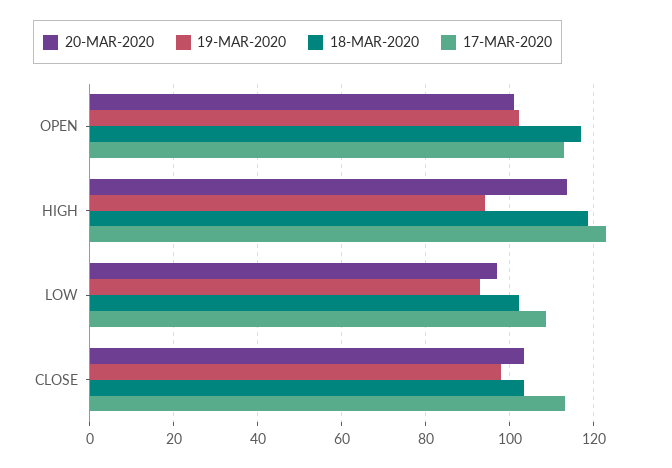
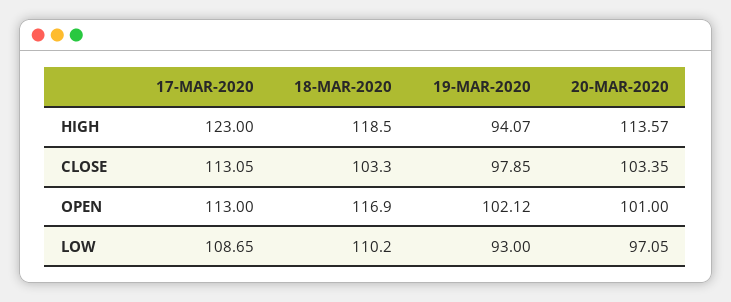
  {
    "20-MAR-2020": {
      "OPEN": 101,
      "HIGH": 113.57,
      "LOW": 97.05,
      "CLOSE": 103.35
    },
    "19-MAR-2020": {
      "OPEN": 102.12,
      "HIGH": 94.07,
      "LOW": 93,
      "CLOSE": 97.85
    },
    "18-MAR-2020": {
      "OPEN": 116.9,
      "HIGH": 118.5,
-     "LOW": 102,
+     "LOW": 110.2,
      "CLOSE": 103.3
    },
    "17-MAR-2020": {
      "OPEN": 113,
      "HIGH": 123,
      "LOW": 108.65,
      "CLOSE": 113.05
    }
  }

